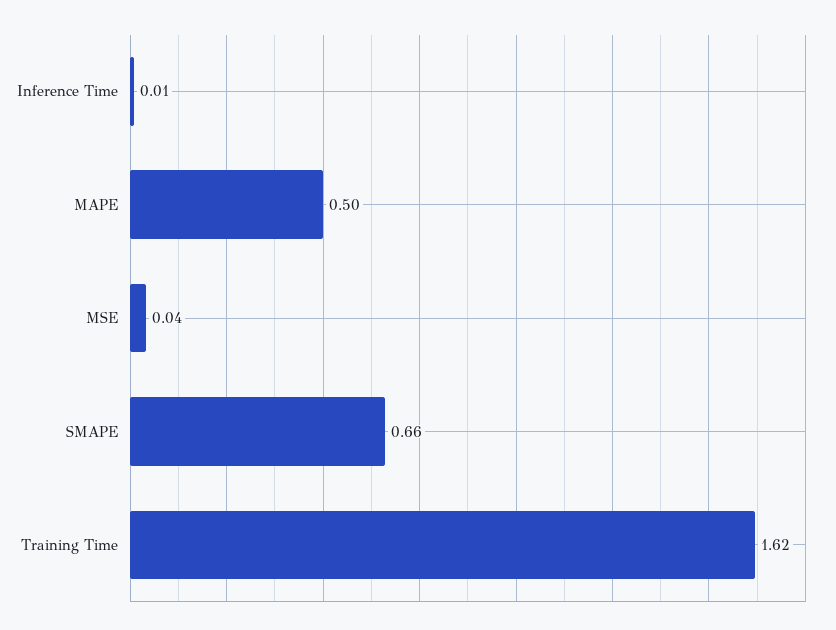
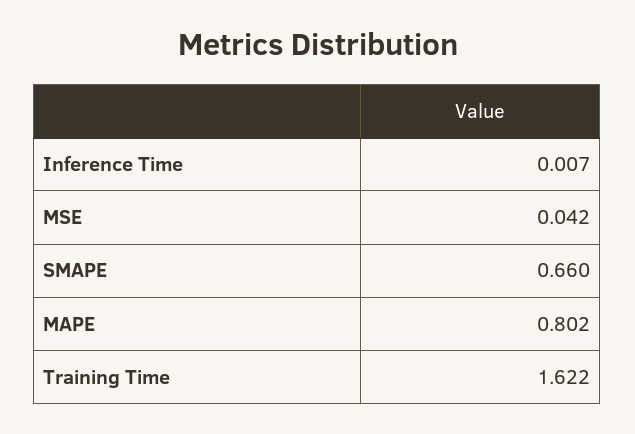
  {
    "Inference Time": 0.007,
-   "MAPE": 0.5,
+   "MAPE": 0.802,
    "MSE": 0.042,
    "SMAPE": 0.66,
    "Training Time": 1.622
  }

